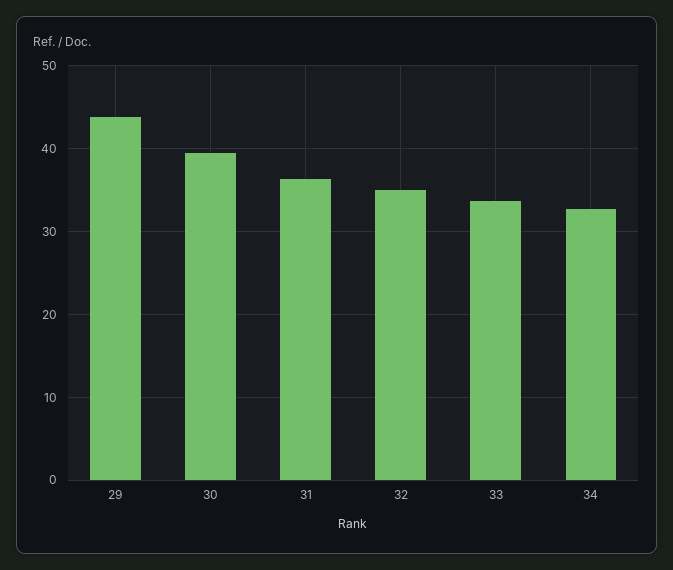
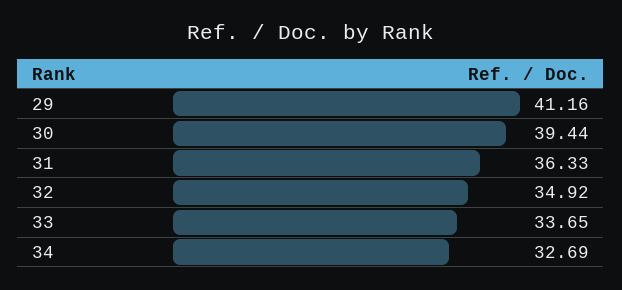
  {
-   "29": 44,
+   "29": 41.16,
    "30": 39.44,
    "31": 36.33,
    "32": 34.92,
    "33": 33.65,
    "34": 32.69
  }

